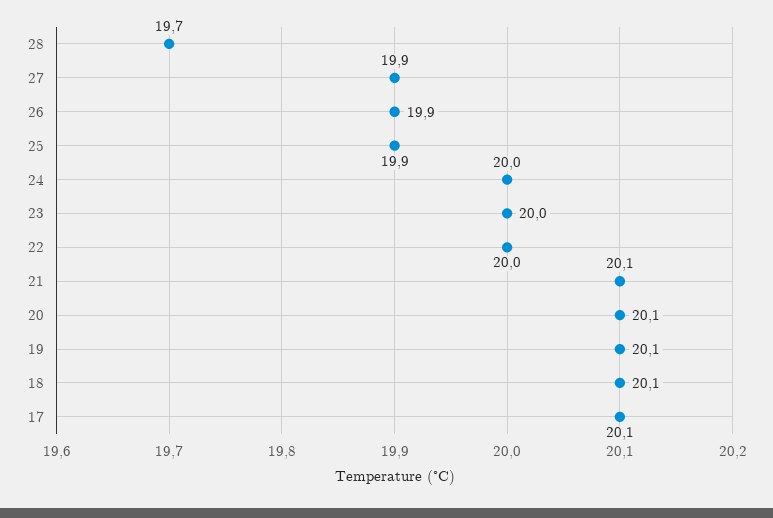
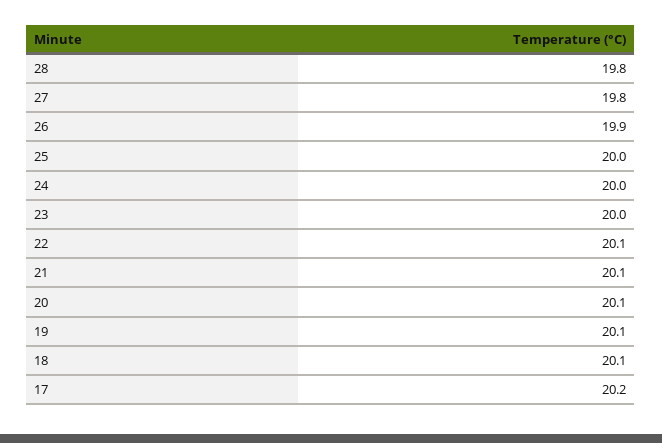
  {
-   "28": 19.7,
+   "28": 19.8,
-   "27": 19.9,
+   "27": 19.8,
    "26": 19.9,
-   "25": 19.9,
+   "25": 20,
    "24": 20,
    "23": 20,
-   "22": 20,
+   "22": 20.1,
    "21": 20.1,
    "20": 20.1,
    "19": 20.1,
    "18": 20.1,
-   "17": 20.1
+   "17": 20.2
  }

